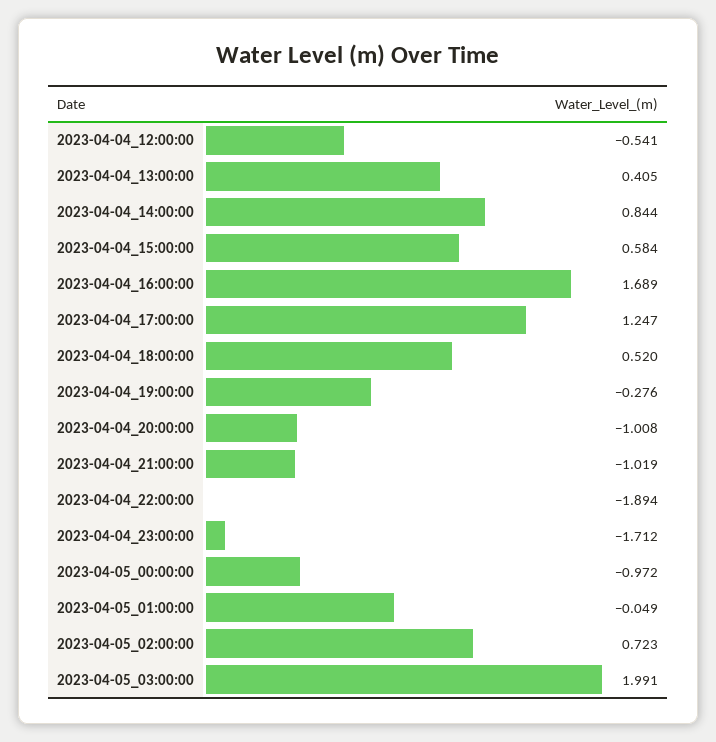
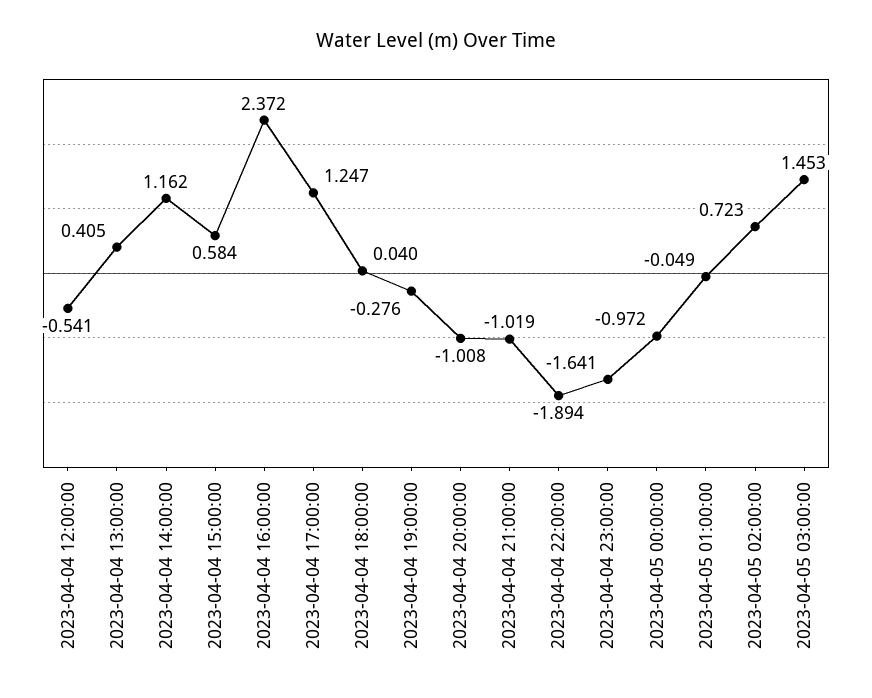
  {
    "2023-04-04_12:00:00": -0.541,
    "2023-04-04_13:00:00": 0.405,
-   "2023-04-04_14:00:00": 0.844,
+   "2023-04-04_14:00:00": 1.162,
    "2023-04-04_15:00:00": 0.584,
-   "2023-04-04_16:00:00": 1.689,
+   "2023-04-04_16:00:00": 2.372,
    "2023-04-04_17:00:00": 1.247,
-   "2023-04-04_18:00:00": 0.52,
+   "2023-04-04_18:00:00": 0.04,
    "2023-04-04_19:00:00": -0.276,
    "2023-04-04_20:00:00": -1.008,
    "2023-04-04_21:00:00": -1.019,
    "2023-04-04_22:00:00": -1.894,
-   "2023-04-04_23:00:00": -1.712,
+   "2023-04-04_23:00:00": -1.641,
    "2023-04-05_00:00:00": -0.972,
    "2023-04-05_01:00:00": -0.049,
    "2023-04-05_02:00:00": 0.723,
-   "2023-04-05_03:00:00": 1.991
+   "2023-04-05_03:00:00": 1.453
  }

